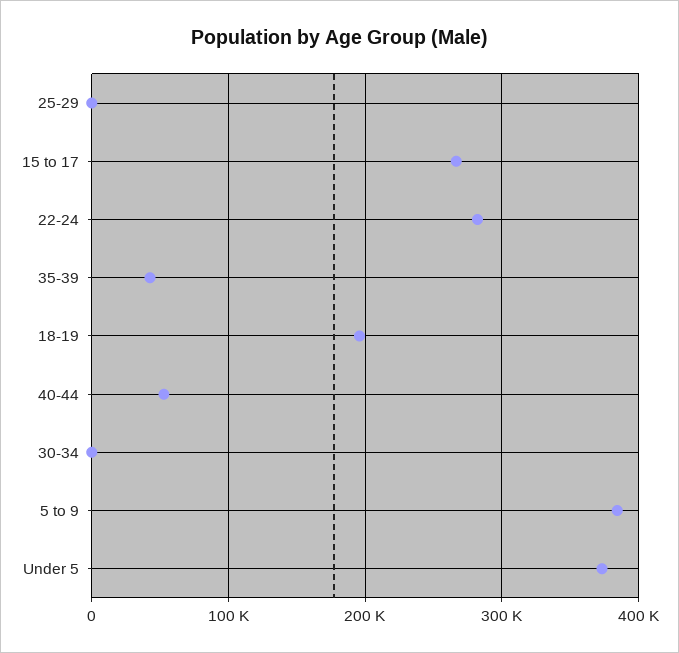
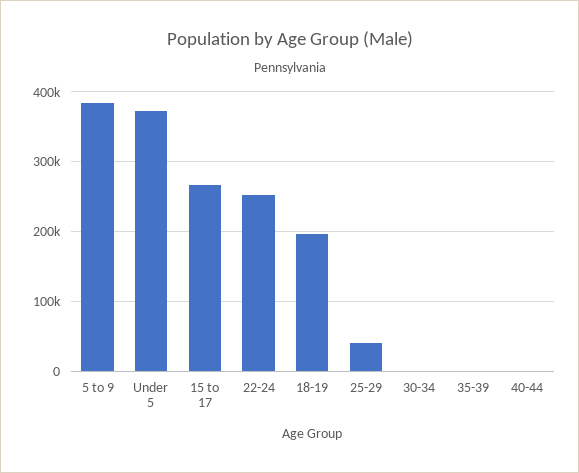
  {
-   "25-29": 0,
+   "25-29": 40000,
    "15 to 17": 270000,
-   "22-24": 280000,
+   "22-24": 250000,
-   "35-39": 40000,
+   "35-39": 0,
    "18-19": 200000,
-   "40-44": 50000,
+   "40-44": 0,
    "30-34": 0,
    "5 to 9": 380000,
    "Under 5": 370000
  }

